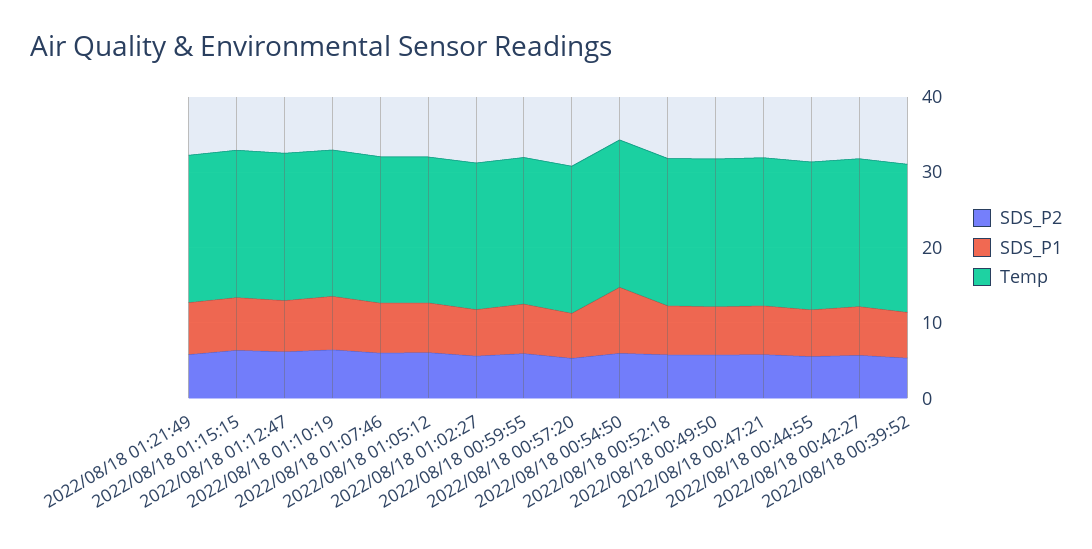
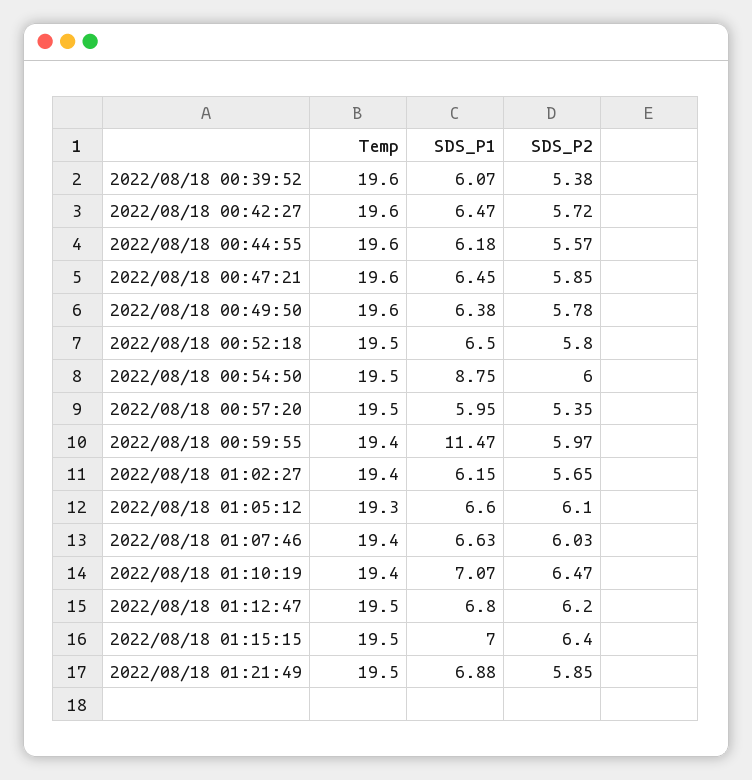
  {
    "SDS_P2": {
      "2022/08/18 01:21:49": 5.85,
      "2022/08/18 01:15:15": 6.4,
      "2022/08/18 01:12:47": 6.2,
      "2022/08/18 01:10:19": 6.47,
      "2022/08/18 01:07:46": 6.03,
      "2022/08/18 01:05:12": 6.1,
      "2022/08/18 01:02:27": 5.65,
      "2022/08/18 00:59:55": 5.97,
      "2022/08/18 00:57:20": 5.35,
      "2022/08/18 00:54:50": 6,
      "2022/08/18 00:52:18": 5.8,
      "2022/08/18 00:49:50": 5.78,
      "2022/08/18 00:47:21": 5.85,
      "2022/08/18 00:44:55": 5.57,
      "2022/08/18 00:42:27": 5.72,
      "2022/08/18 00:39:52": 5.38
    },
    "SDS_P1": {
      "2022/08/18 01:21:49": 6.88,
      "2022/08/18 01:15:15": 7,
      "2022/08/18 01:12:47": 6.8,
      "2022/08/18 01:10:19": 7.07,
      "2022/08/18 01:07:46": 6.63,
      "2022/08/18 01:05:12": 6.6,
      "2022/08/18 01:02:27": 6.15,
-     "2022/08/18 00:59:55": 6,
+     "2022/08/18 00:59:55": 11.47,
      "2022/08/18 00:57:20": 5.95,
      "2022/08/18 00:54:50": 8.75,
      "2022/08/18 00:52:18": 6.5,
      "2022/08/18 00:49:50": 6.38,
      "2022/08/18 00:47:21": 6.45,
      "2022/08/18 00:44:55": 6.18,
      "2022/08/18 00:42:27": 6.47,
      "2022/08/18 00:39:52": 6.07
    },
    "Temp": {
      "2022/08/18 01:21:49": 19.5,
      "2022/08/18 01:15:15": 19.5,
      "2022/08/18 01:12:47": 19.5,
      "2022/08/18 01:10:19": 19.4,
      "2022/08/18 01:07:46": 19.4,
      "2022/08/18 01:05:12": 19.3,
      "2022/08/18 01:02:27": 19.4,
      "2022/08/18 00:59:55": 19.4,
      "2022/08/18 00:57:20": 19.5,
      "2022/08/18 00:54:50": 19.5,
      "2022/08/18 00:52:18": 19.5,
      "2022/08/18 00:49:50": 19.6,
      "2022/08/18 00:47:21": 19.6,
      "2022/08/18 00:44:55": 19.6,
      "2022/08/18 00:42:27": 19.6,
      "2022/08/18 00:39:52": 19.6
    }
  }

